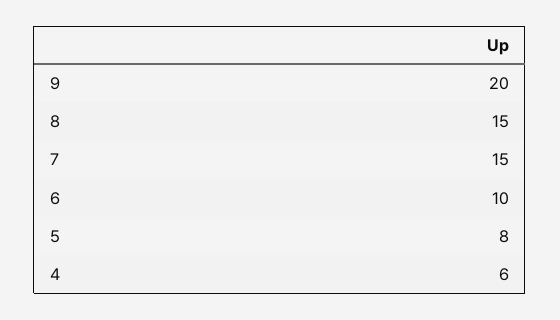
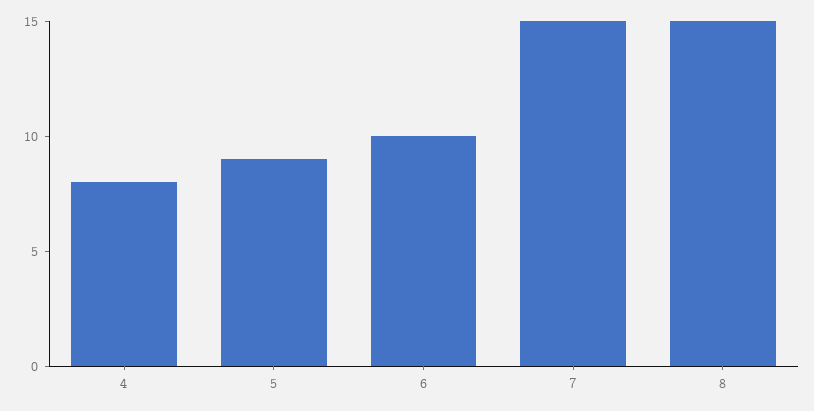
  {
-   "9": 20,
    "8": 15,
    "7": 15,
    "6": 10,
-   "5": 8,
+   "5": 9,
-   "4": 6
+   "4": 8
  }

